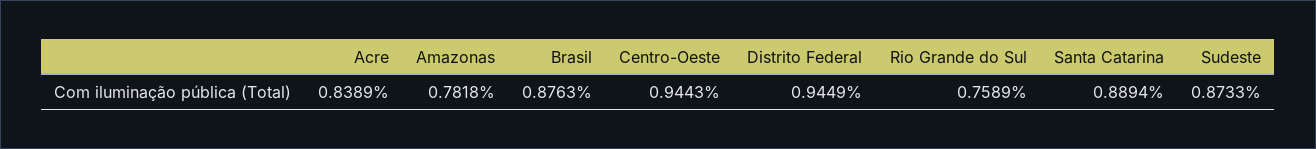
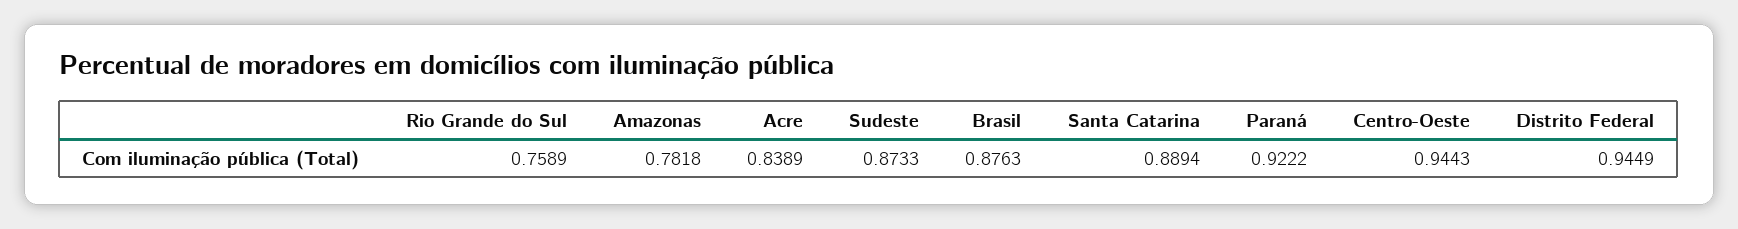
  {
    "Acre": 0.8389,
    "Amazonas": 0.7818,
    "Brasil": 0.8763,
    "Centro-Oeste": 0.9443,
    "Distrito Federal": 0.9449,
    "Rio Grande do Sul": 0.7589,
    "Santa Catarina": 0.8894,
-   "Sudeste": 0.8733
+   "Sudeste": 0.8733,
+   "Paraná": 0.9222
  }

